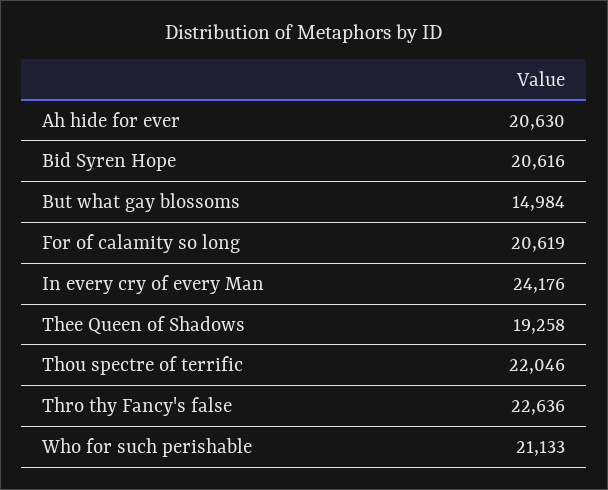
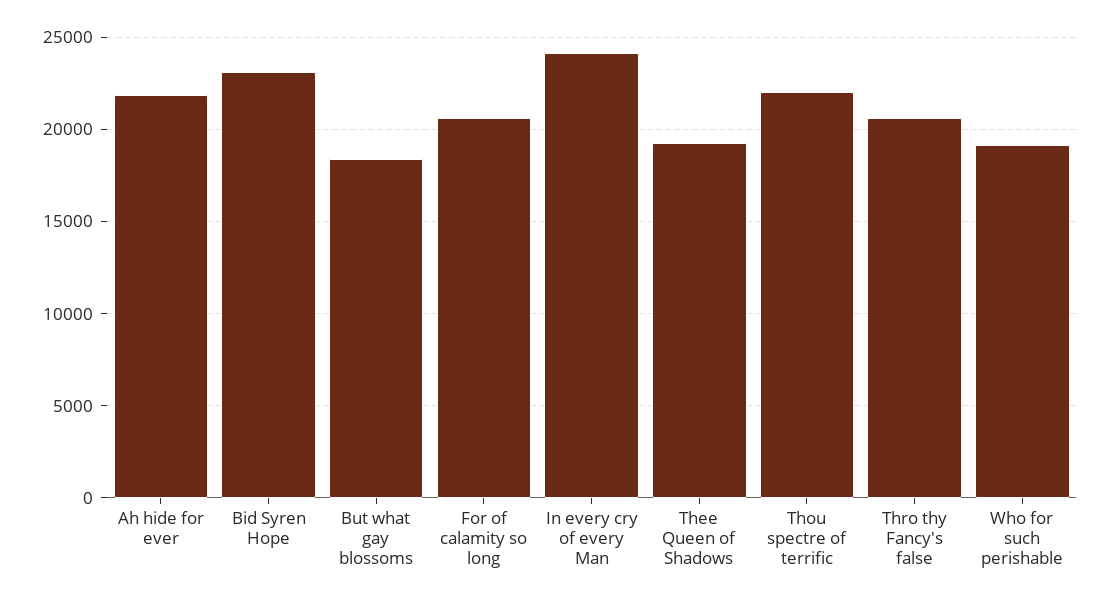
  {
-   "Ah hide for ever": 20630,
+   "Ah hide for ever": 22000,
-   "Bid Syren Hope": 20616,
+   "Bid Syren Hope": 23000,
-   "But what gay blossoms": 14984,
+   "But what gay blossoms": 18500,
    "For of calamity so long": 20619,
    "In every cry of every Man": 24176,
    "Thee Queen of Shadows": 19258,
    "Thou spectre of terrific": 22046,
-   "Thro thy Fancy's false": 22636,
+   "Thro thy Fancy's false": 20500,
-   "Who for such perishable": 21133
+   "Who for such perishable": 19000
  }

